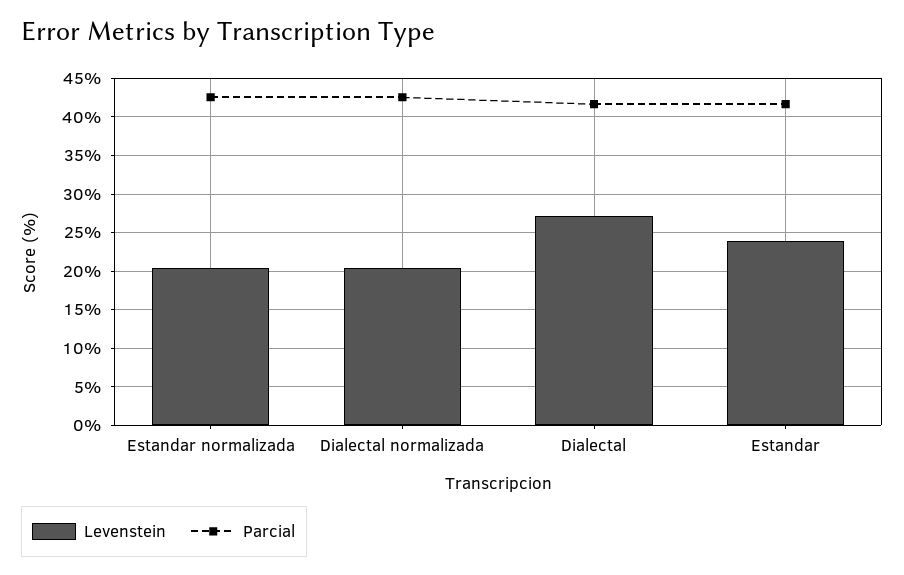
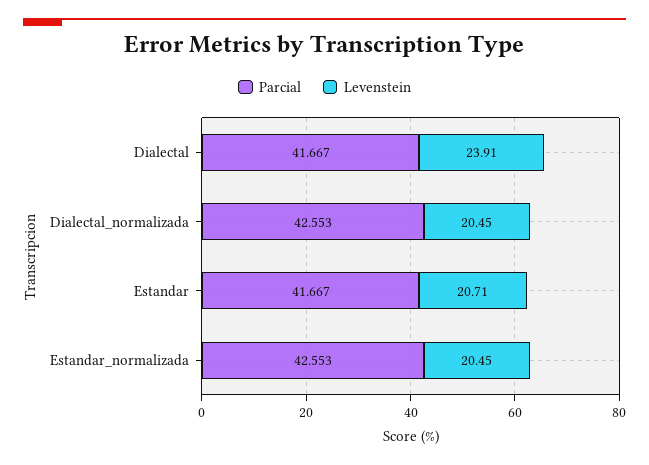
  {
    "Levenstein": {
      "Estandar normalizada": 20.45,
      "Dialectal normalizada": 20.45,
-     "Dialectal": 27,
+     "Dialectal": 23.91,
-     "Estandar": 24
+     "Estandar": 20.71
    },
    "Parcial": {
      "Estandar normalizada": 42.553,
      "Dialectal normalizada": 42.553,
      "Dialectal": 41.667,
      "Estandar": 41.667
    }
  }

